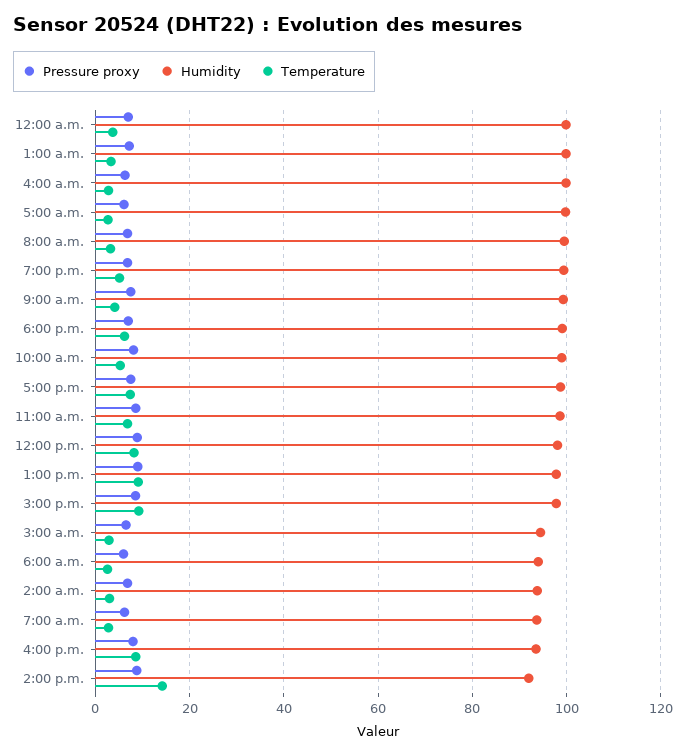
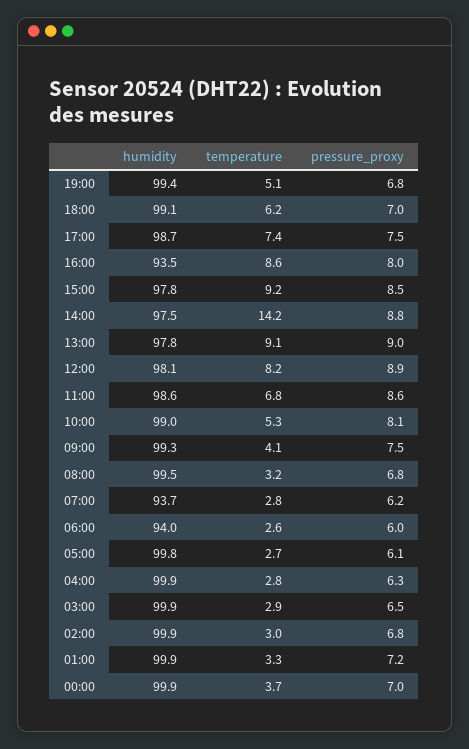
  {
    "Pressure proxy": {
      "12:00 a.m.": 7,
      "1:00 a.m.": 7.2,
      "4:00 a.m.": 6.3,
      "5:00 a.m.": 6.1,
      "8:00 a.m.": 6.8,
      "7:00 p.m.": 6.8,
      "9:00 a.m.": 7.5,
      "6:00 p.m.": 7,
      "10:00 a.m.": 8.1,
      "5:00 p.m.": 7.5,
      "11:00 a.m.": 8.6,
      "12:00 p.m.": 8.9,
      "1:00 p.m.": 9,
      "3:00 p.m.": 8.5,
      "3:00 a.m.": 6.5,
      "6:00 a.m.": 6,
      "2:00 a.m.": 6.8,
      "7:00 a.m.": 6.2,
      "4:00 p.m.": 8,
      "2:00 p.m.": 8.8
    },
    "Humidity": {
      "12:00 a.m.": 99.9,
      "1:00 a.m.": 99.9,
      "4:00 a.m.": 99.9,
      "5:00 a.m.": 99.8,
      "8:00 a.m.": 99.5,
      "7:00 p.m.": 99.4,
      "9:00 a.m.": 99.3,
      "6:00 p.m.": 99.1,
      "10:00 a.m.": 99,
      "5:00 p.m.": 98.7,
      "11:00 a.m.": 98.6,
      "12:00 p.m.": 98.1,
      "1:00 p.m.": 97.8,
      "3:00 p.m.": 97.8,
-     "3:00 a.m.": 94,
+     "3:00 a.m.": 99.9,
      "6:00 a.m.": 94,
-     "2:00 a.m.": 94,
+     "2:00 a.m.": 99.9,
      "7:00 a.m.": 93.7,
      "4:00 p.m.": 93.5,
-     "2:00 p.m.": 92
+     "2:00 p.m.": 97.5
    },
    "Temperature": {
      "12:00 a.m.": 3.7,
      "1:00 a.m.": 3.3,
      "4:00 a.m.": 2.8,
      "5:00 a.m.": 2.7,
      "8:00 a.m.": 3.2,
      "7:00 p.m.": 5.1,
      "9:00 a.m.": 4.1,
      "6:00 p.m.": 6.2,
      "10:00 a.m.": 5.3,
      "5:00 p.m.": 7.4,
      "11:00 a.m.": 6.8,
      "12:00 p.m.": 8.2,
      "1:00 p.m.": 9.1,
      "3:00 p.m.": 9.2,
      "3:00 a.m.": 2.9,
      "6:00 a.m.": 2.6,
      "2:00 a.m.": 3,
      "7:00 a.m.": 2.8,
      "4:00 p.m.": 8.6,
      "2:00 p.m.": 14.2
    }
  }

